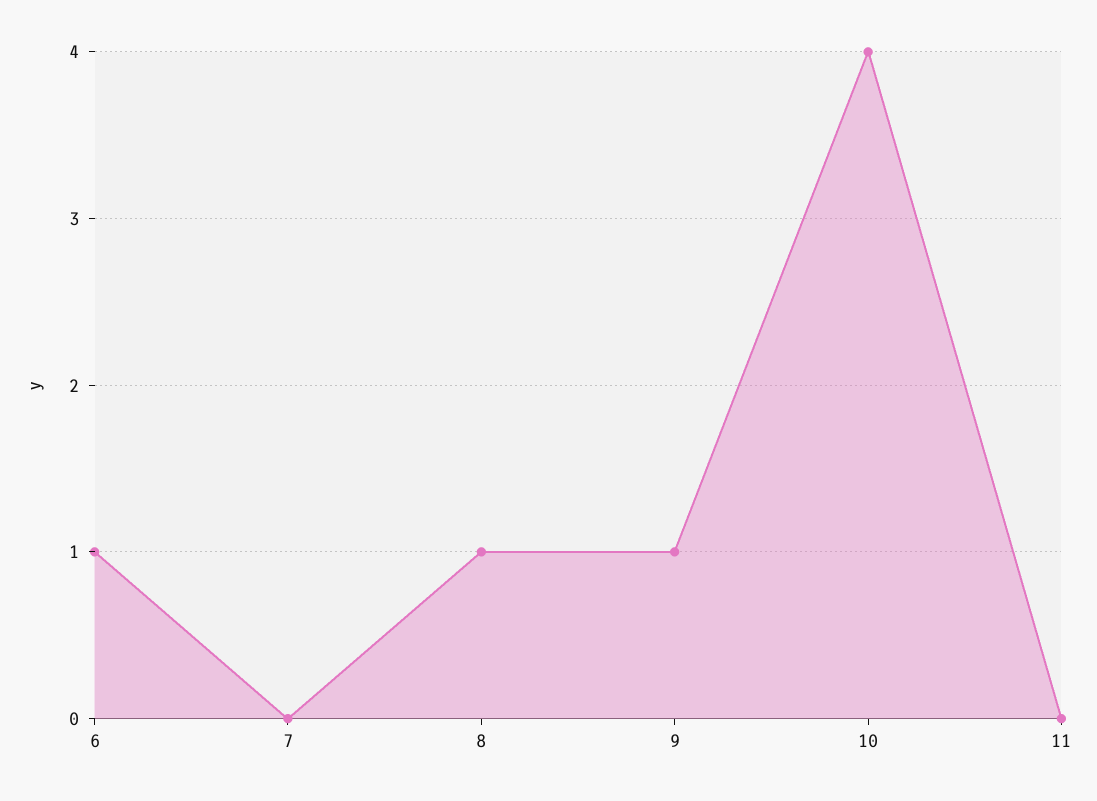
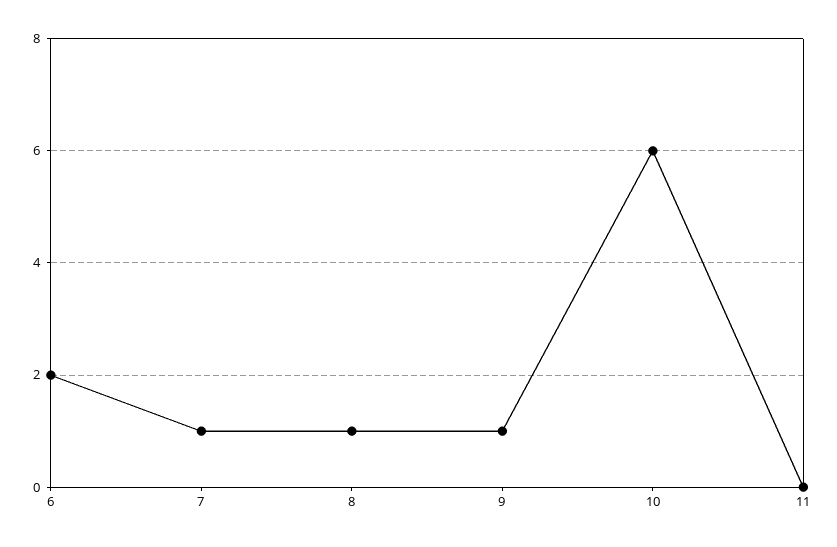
  {
-   "6": 1,
+   "6": 2,
-   "7": 0,
+   "7": 1,
    "8": 1,
    "9": 1,
-   "10": 4,
+   "10": 6,
    "11": 0
  }

